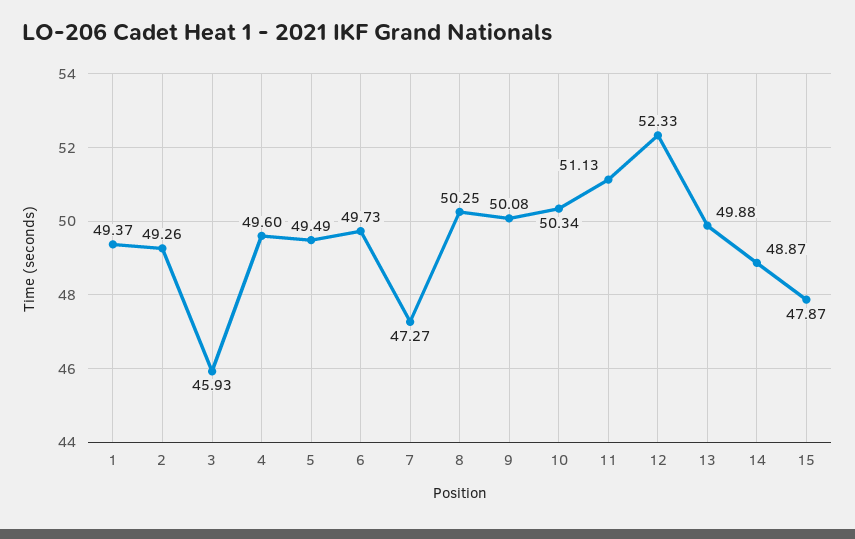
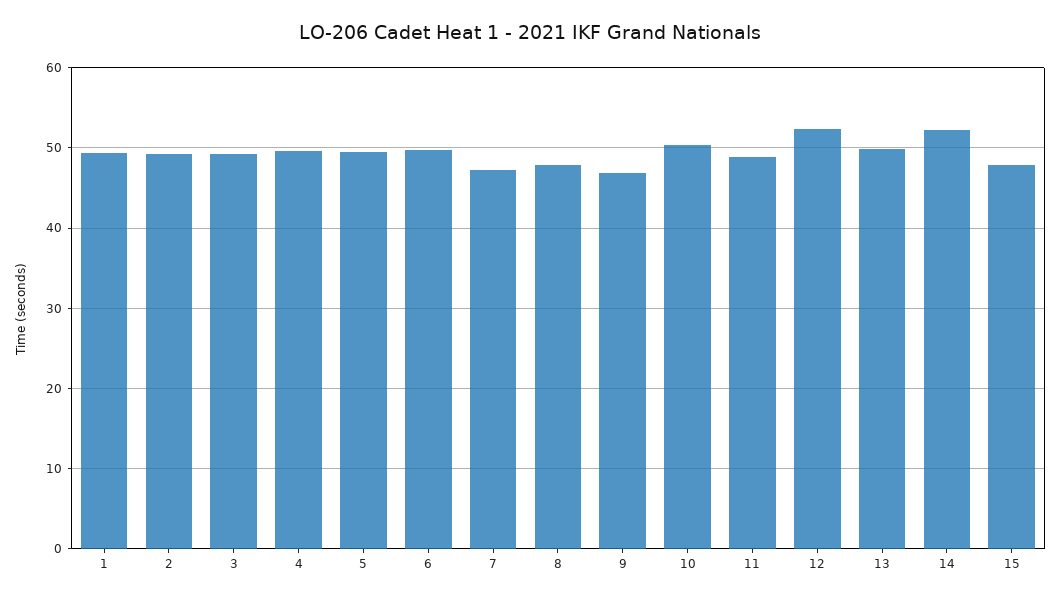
  {
    "1": 49.37,
    "2": 49.26,
-   "3": 45.93,
+   "3": 49,
    "4": 49.6,
    "5": 49.49,
    "6": 49.73,
    "7": 47.27,
-   "8": 50.25,
+   "8": 48,
-   "9": 50.08,
+   "9": 47,
    "10": 50.34,
-   "11": 51.13,
+   "11": 49,
    "12": 52.33,
    "13": 49.88,
-   "14": 48.87,
+   "14": 52,
    "15": 47.87
  }

